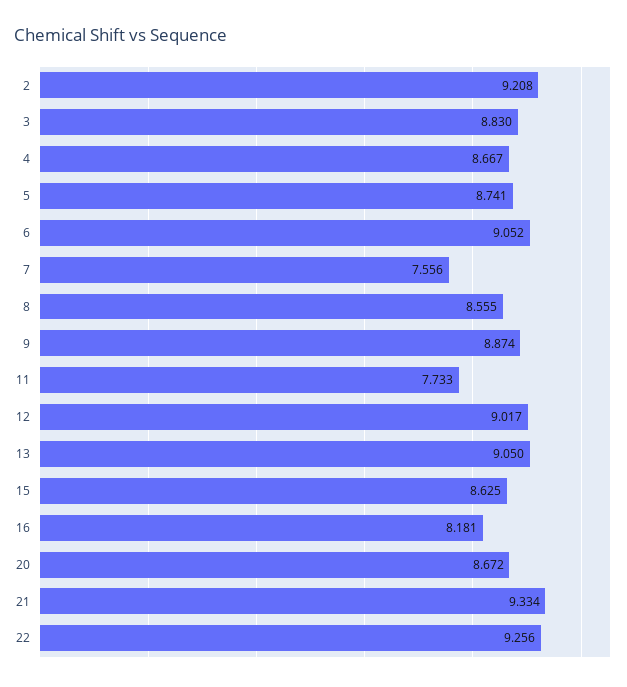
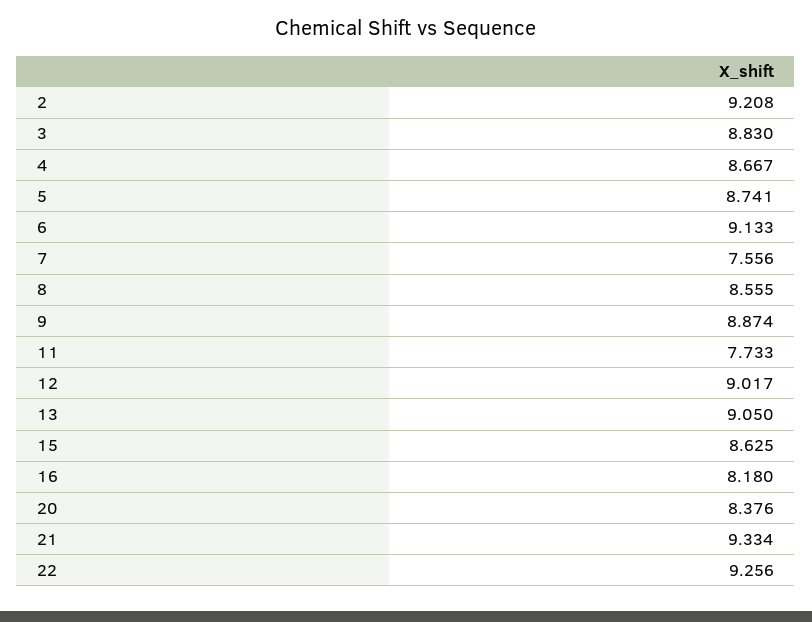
  {
    "2": 9.208,
    "3": 8.83,
    "4": 8.667,
    "5": 8.741,
-   "6": 9.052,
+   "6": 9.133,
    "7": 7.556,
    "8": 8.555,
    "9": 8.874,
    "11": 7.733,
    "12": 9.017,
    "13": 9.05,
    "15": 8.625,
-   "16": 8.181,
+   "16": 8.18,
-   "20": 8.672,
+   "20": 8.376,
    "21": 9.334,
    "22": 9.256
  }

